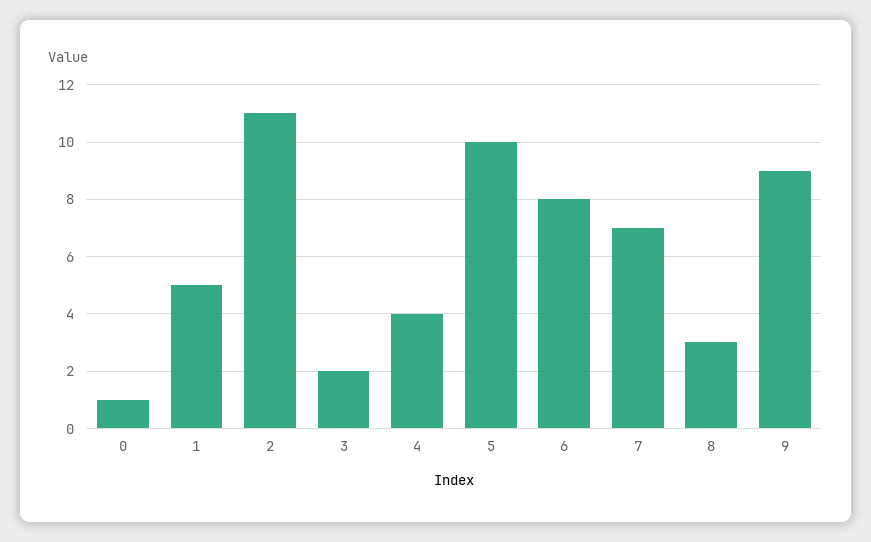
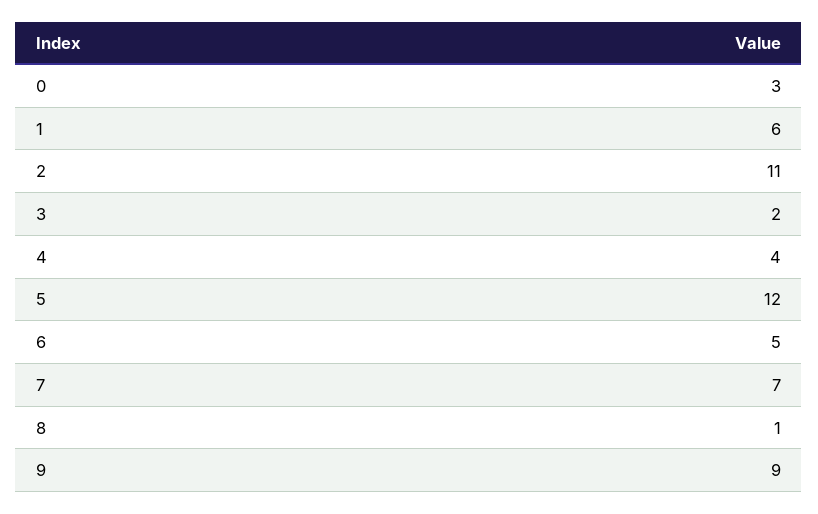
  {
-   "0": 1,
+   "0": 3,
-   "1": 5,
+   "1": 6,
    "2": 11,
    "3": 2,
    "4": 4,
-   "5": 10,
+   "5": 12,
-   "6": 8,
+   "6": 5,
    "7": 7,
-   "8": 3,
+   "8": 1,
    "9": 9
  }

